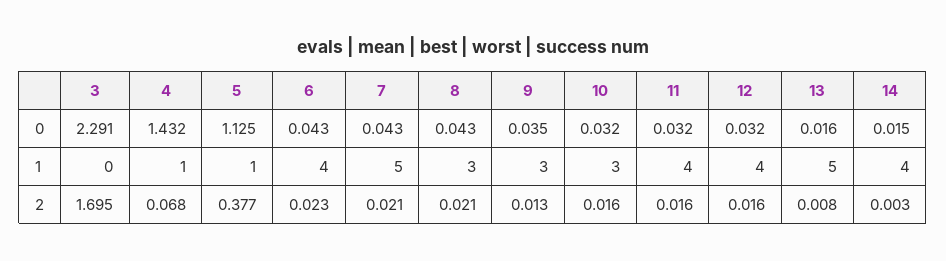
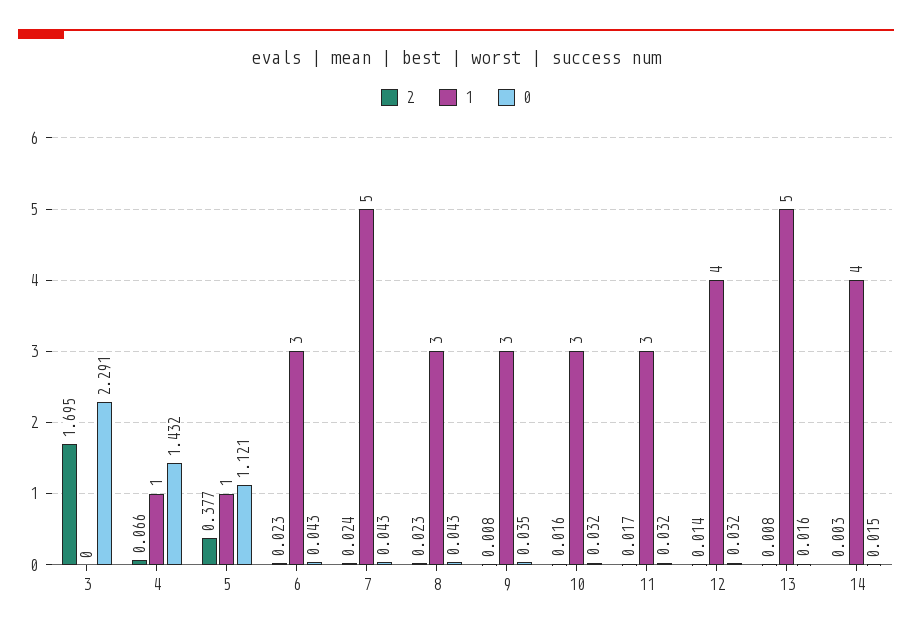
  {
    "0": {
      "3": 2.291,
      "4": 1.432,
-     "5": 1.125,
+     "5": 1.121,
      "6": 0.043,
      "7": 0.043,
      "8": 0.043,
      "9": 0.035,
      "10": 0.032,
      "11": 0.032,
      "12": 0.032,
      "13": 0.016,
      "14": 0.015
    },
    "1": {
      "3": 0,
      "4": 1,
      "5": 1,
-     "6": 4,
+     "6": 3,
      "7": 5,
      "8": 3,
      "9": 3,
      "10": 3,
-     "11": 4,
+     "11": 3,
      "12": 4,
      "13": 5,
      "14": 4
    },
    "2": {
      "3": 1.695,
-     "4": 0.068,
+     "4": 0.066,
      "5": 0.377,
      "6": 0.023,
-     "7": 0.021,
+     "7": 0.024,
-     "8": 0.021,
+     "8": 0.023,
-     "9": 0.013,
+     "9": 0.008,
      "10": 0.016,
-     "11": 0.016,
+     "11": 0.017,
-     "12": 0.016,
+     "12": 0.014,
      "13": 0.008,
      "14": 0.003
    }
  }

